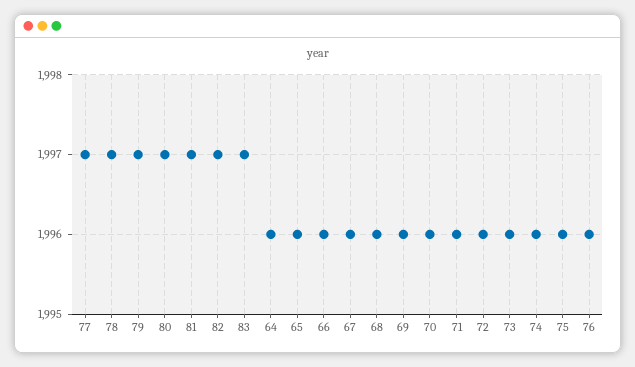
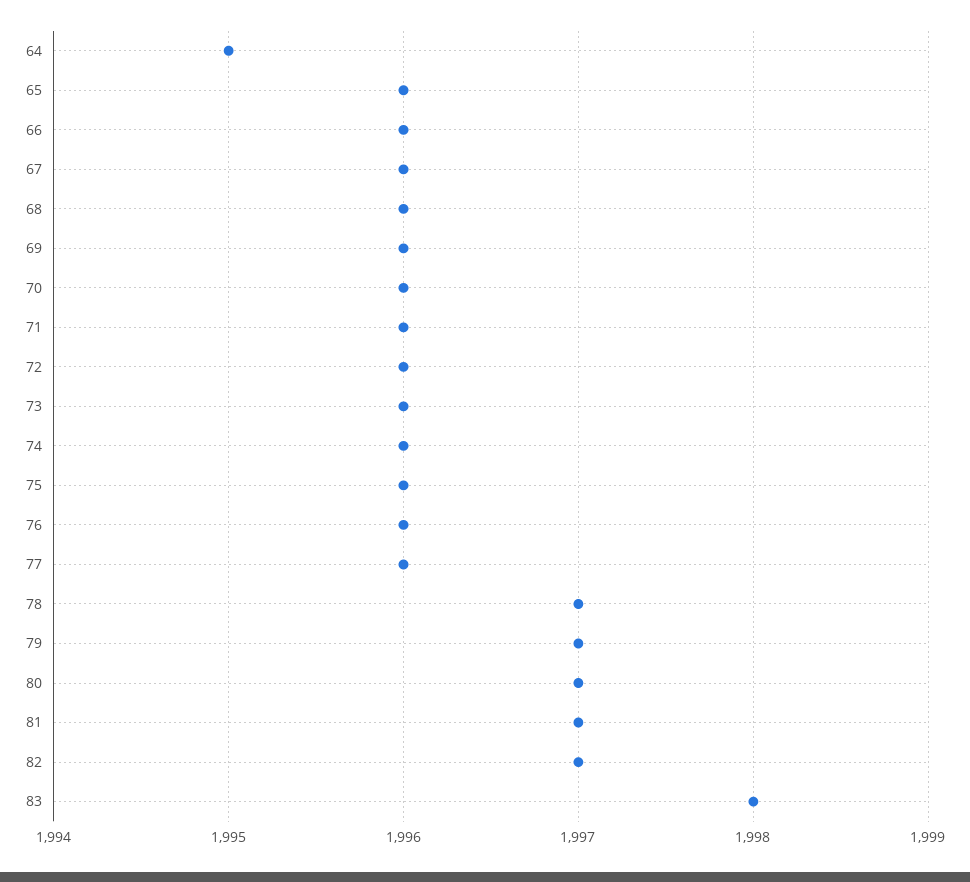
  {
-   "77": 1997,
+   "77": 1996,
    "78": 1997,
    "79": 1997,
    "80": 1997,
    "81": 1997,
    "82": 1997,
-   "83": 1997,
+   "83": 1998,
-   "64": 1996,
+   "64": 1995,
    "65": 1996,
    "66": 1996,
    "67": 1996,
    "68": 1996,
    "69": 1996,
    "70": 1996,
    "71": 1996,
    "72": 1996,
    "73": 1996,
    "74": 1996,
    "75": 1996,
    "76": 1996
  }

